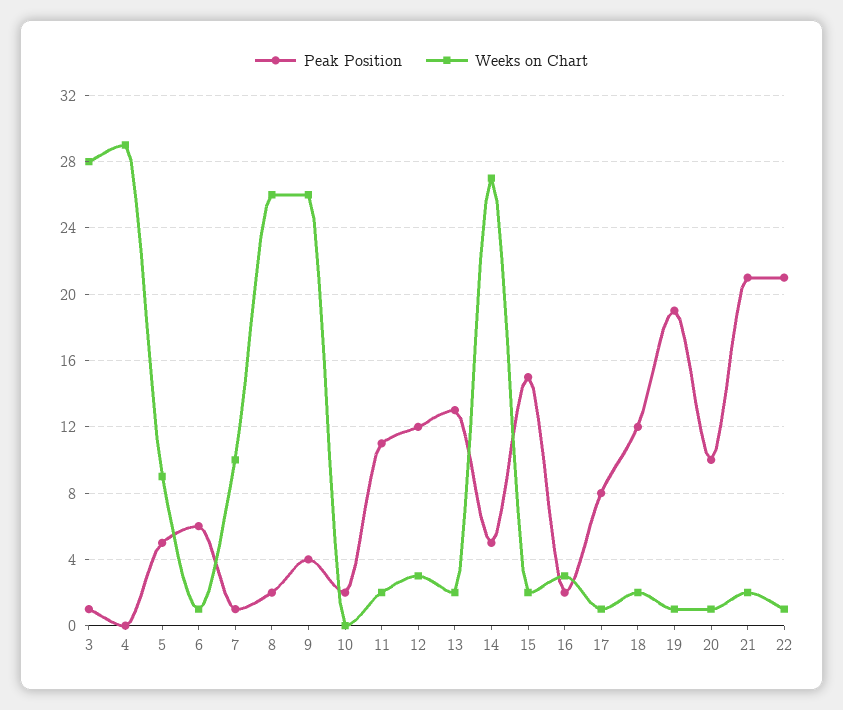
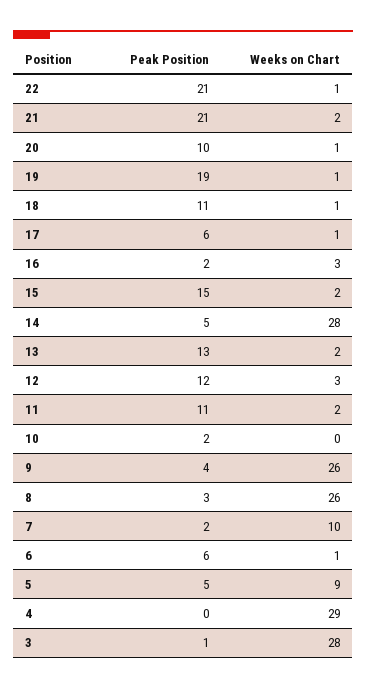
  {
    "Peak Position": {
      "3": 1,
      "4": 0,
      "5": 5,
      "6": 6,
-     "7": 1,
+     "7": 2,
-     "8": 2,
+     "8": 3,
      "9": 4,
      "10": 2,
      "11": 11,
      "12": 12,
      "13": 13,
      "14": 5,
      "15": 15,
      "16": 2,
-     "17": 8,
+     "17": 6,
-     "18": 12,
+     "18": 11,
      "19": 19,
      "20": 10,
      "21": 21,
      "22": 21
    },
    "Weeks on Chart": {
      "3": 28,
      "4": 29,
      "5": 9,
      "6": 1,
      "7": 10,
      "8": 26,
      "9": 26,
      "10": 0,
      "11": 2,
      "12": 3,
      "13": 2,
-     "14": 27,
+     "14": 28,
      "15": 2,
      "16": 3,
      "17": 1,
-     "18": 2,
+     "18": 1,
      "19": 1,
      "20": 1,
      "21": 2,
      "22": 1
    }
  }

